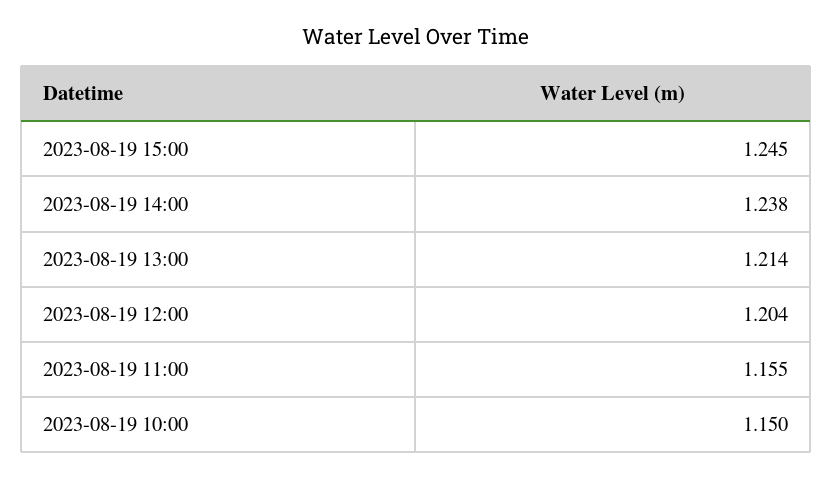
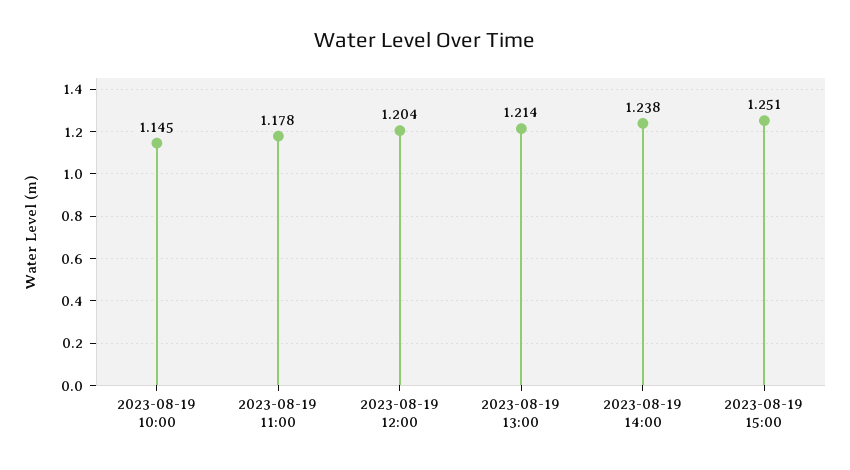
  {
-   "2023-08-19 15:00": 1.245,
+   "2023-08-19 15:00": 1.251,
    "2023-08-19 14:00": 1.238,
    "2023-08-19 13:00": 1.214,
    "2023-08-19 12:00": 1.204,
-   "2023-08-19 11:00": 1.155,
+   "2023-08-19 11:00": 1.178,
-   "2023-08-19 10:00": 1.15
+   "2023-08-19 10:00": 1.145
  }

